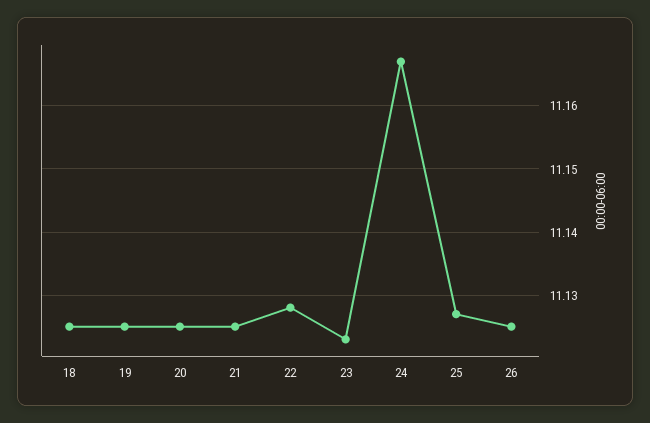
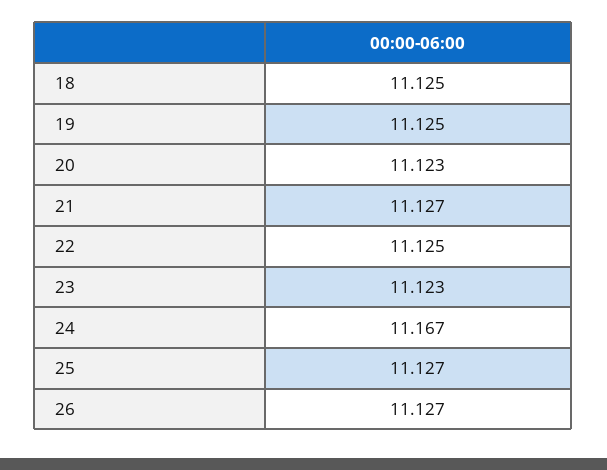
  {
    "18": 11.125,
    "19": 11.125,
-   "20": 11.125,
+   "20": 11.123,
-   "21": 11.125,
+   "21": 11.127,
-   "22": 11.128,
+   "22": 11.125,
    "23": 11.123,
    "24": 11.167,
    "25": 11.127,
-   "26": 11.125
+   "26": 11.127
  }

